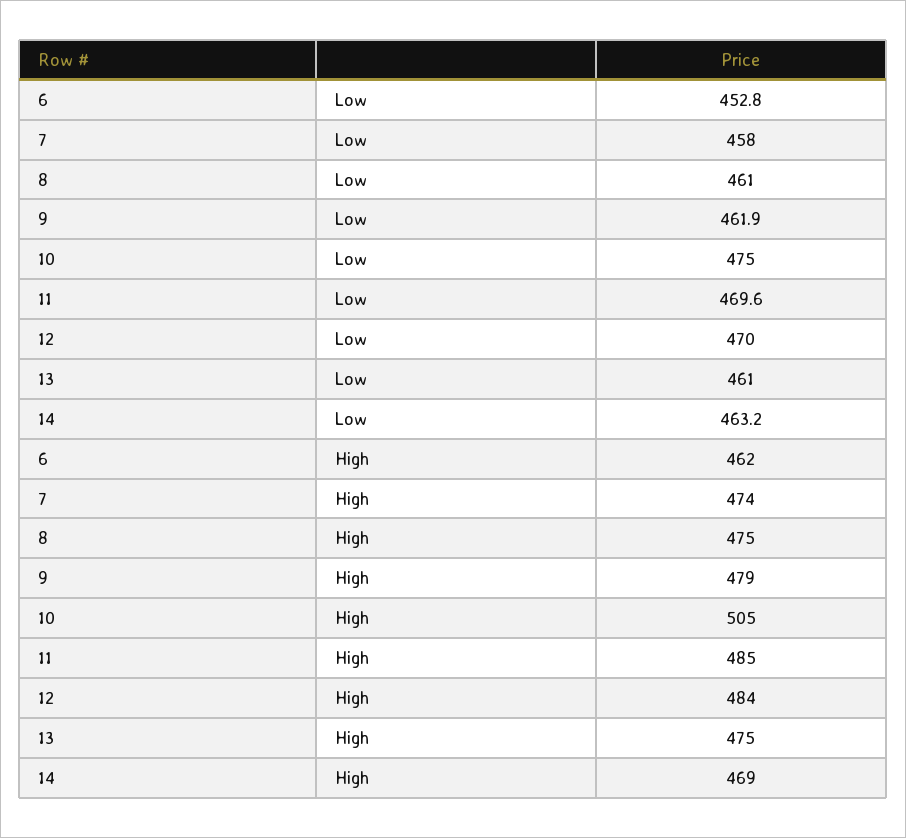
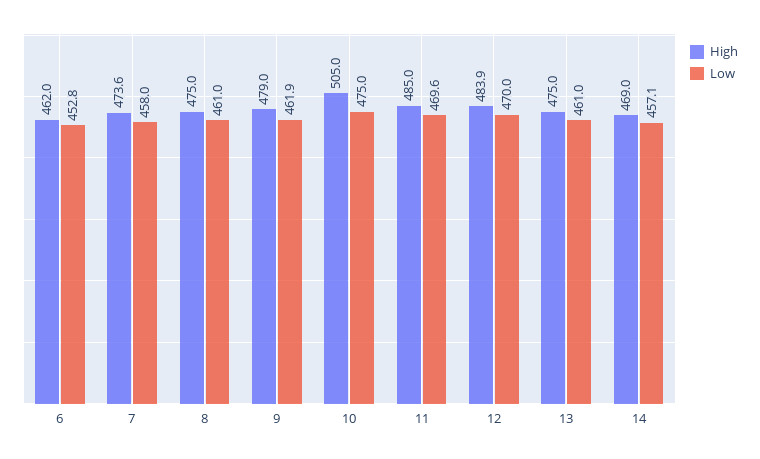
  {
    "Low": {
      "6": 452.8,
      "7": 458,
      "8": 461,
      "9": 461.9,
      "10": 475,
      "11": 469.6,
      "12": 470,
      "13": 461,
-     "14": 463.2
+     "14": 457.1
    },
    "High": {
      "6": 462,
      "7": 473.6,
      "8": 475,
      "9": 479,
      "10": 505,
      "11": 485,
      "12": 483.9,
      "13": 475,
      "14": 469
    }
  }

